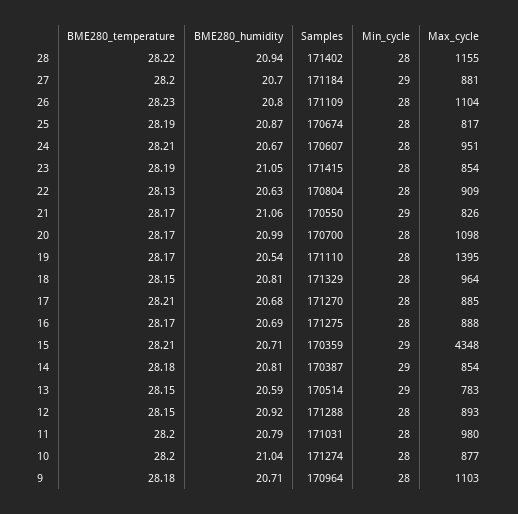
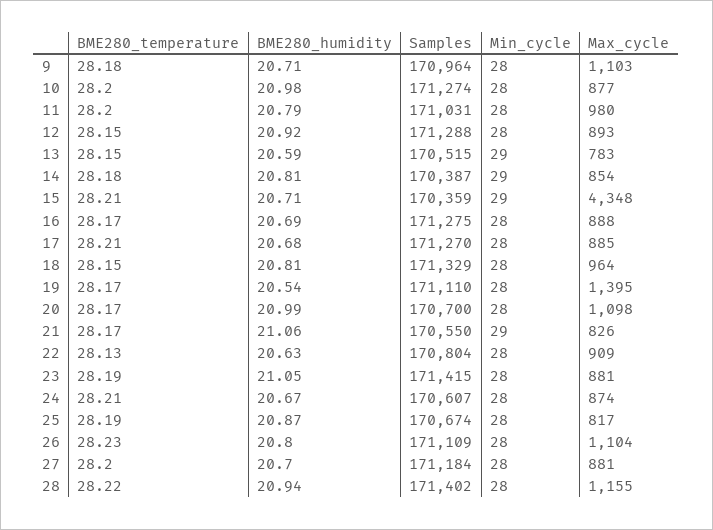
  {
    "BME280_temperature": {
      "28": 28.22,
      "27": 28.2,
      "26": 28.23,
      "25": 28.19,
      "24": 28.21,
      "23": 28.19,
      "22": 28.13,
      "21": 28.17,
      "20": 28.17,
      "19": 28.17,
      "18": 28.15,
      "17": 28.21,
      "16": 28.17,
      "15": 28.21,
      "14": 28.18,
      "13": 28.15,
      "12": 28.15,
      "11": 28.2,
      "10": 28.2,
      "9": 28.18
    },
    "BME280_humidity": {
      "28": 20.94,
      "27": 20.7,
      "26": 20.8,
      "25": 20.87,
      "24": 20.67,
      "23": 21.05,
      "22": 20.63,
      "21": 21.06,
      "20": 20.99,
      "19": 20.54,
      "18": 20.81,
      "17": 20.68,
      "16": 20.69,
      "15": 20.71,
      "14": 20.81,
      "13": 20.59,
      "12": 20.92,
      "11": 20.79,
-     "10": 21.04,
+     "10": 20.98,
      "9": 20.71
    },
    "Samples": {
      "28": 171402,
      "27": 171184,
      "26": 171109,
      "25": 170674,
      "24": 170607,
      "23": 171415,
      "22": 170804,
      "21": 170550,
      "20": 170700,
      "19": 171110,
      "18": 171329,
      "17": 171270,
      "16": 171275,
      "15": 170359,
      "14": 170387,
-     "13": 170514,
+     "13": 170515,
      "12": 171288,
      "11": 171031,
      "10": 171274,
      "9": 170964
    },
    "Min_cycle": {
      "28": 28,
-     "27": 29,
+     "27": 28,
      "26": 28,
      "25": 28,
      "24": 28,
      "23": 28,
      "22": 28,
      "21": 29,
      "20": 28,
      "19": 28,
      "18": 28,
      "17": 28,
      "16": 28,
      "15": 29,
      "14": 29,
      "13": 29,
      "12": 28,
      "11": 28,
      "10": 28,
      "9": 28
    },
    "Max_cycle": {
      "28": 1155,
      "27": 881,
      "26": 1104,
      "25": 817,
-     "24": 951,
+     "24": 874,
-     "23": 854,
+     "23": 881,
      "22": 909,
      "21": 826,
      "20": 1098,
      "19": 1395,
      "18": 964,
      "17": 885,
      "16": 888,
      "15": 4348,
      "14": 854,
      "13": 783,
      "12": 893,
      "11": 980,
      "10": 877,
      "9": 1103
    }
  }

